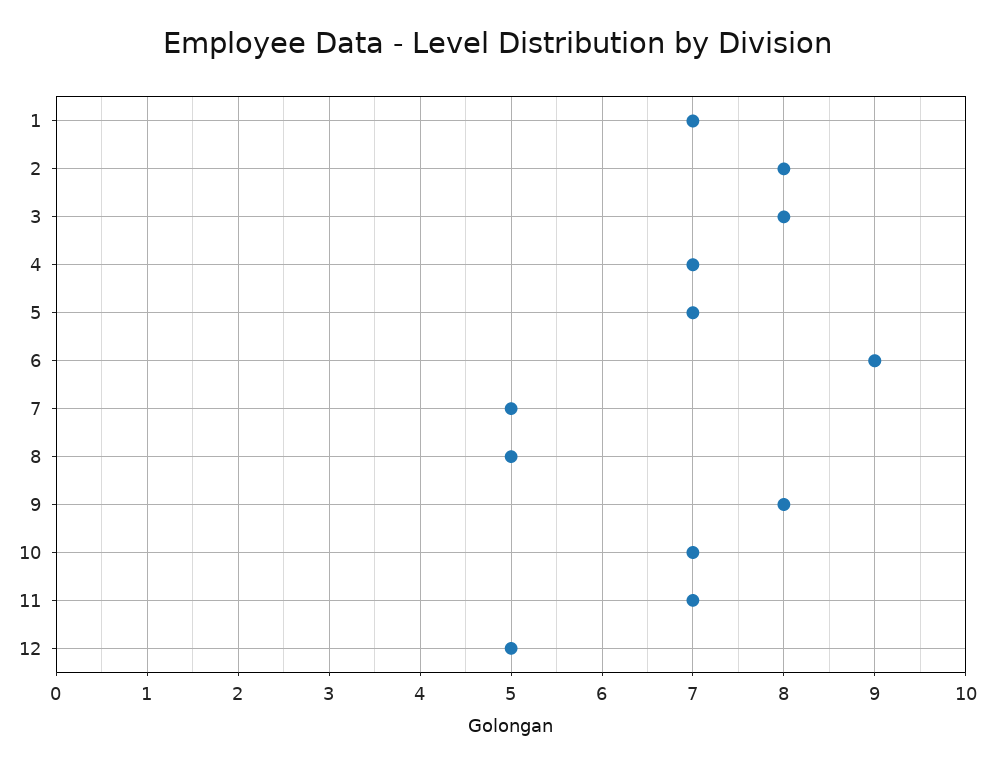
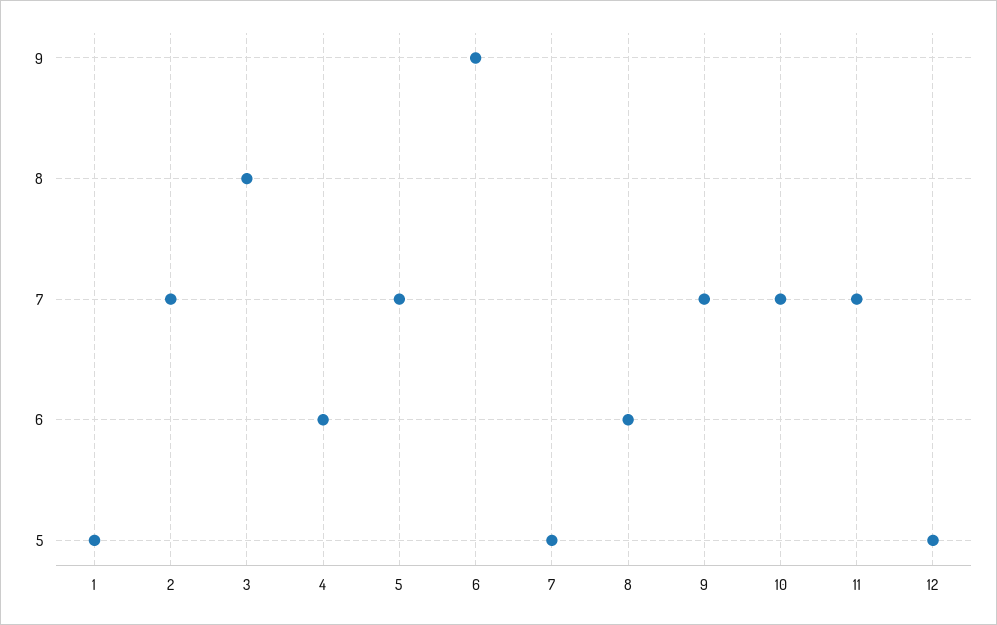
  {
-   "1": 7,
+   "1": 5,
-   "2": 8,
+   "2": 7,
    "3": 8,
-   "4": 7,
+   "4": 6,
    "5": 7,
    "6": 9,
    "7": 5,
-   "8": 5,
+   "8": 6,
-   "9": 8,
+   "9": 7,
    "10": 7,
    "11": 7,
    "12": 5
  }

